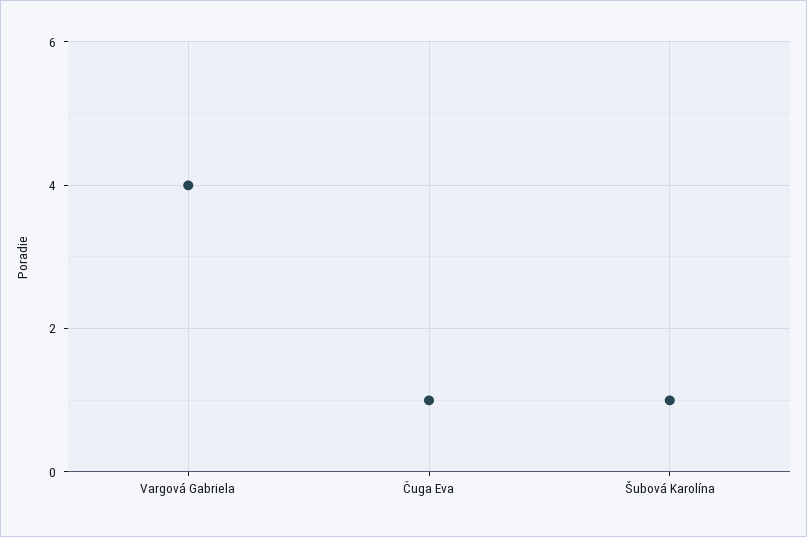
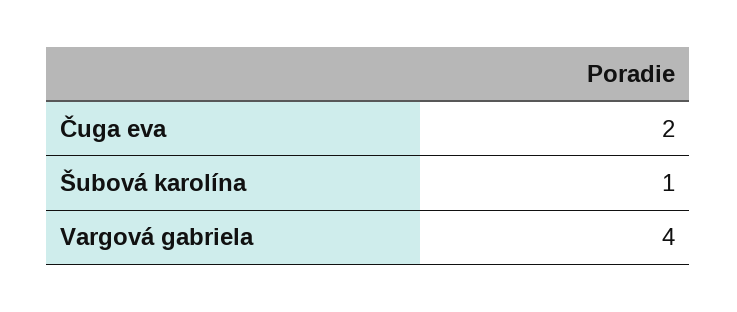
  {
    "Vargová Gabriela": 4,
-   "Čuga Eva": 1,
+   "Čuga Eva": 2,
    "Šubová Karolína": 1
  }

